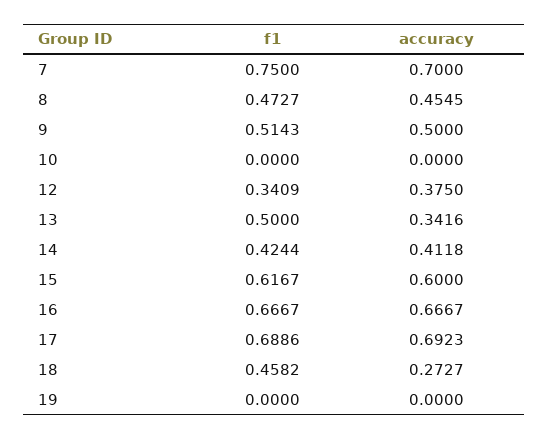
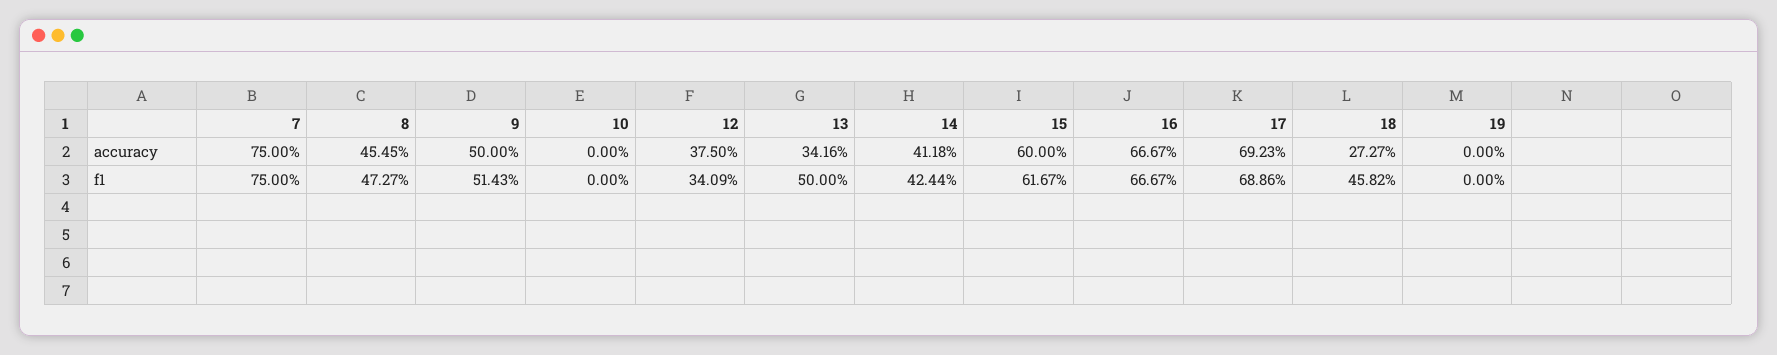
  {
    "f1": {
      "7": 0.75,
      "8": 0.4727,
      "9": 0.5143,
      "10": 0,
      "12": 0.3409,
      "13": 0.5,
      "14": 0.4244,
      "15": 0.6167,
      "16": 0.6667,
      "17": 0.6886,
      "18": 0.4582,
      "19": 0
    },
    "accuracy": {
-     "7": 0.7,
+     "7": 0.75,
      "8": 0.4545,
      "9": 0.5,
      "10": 0,
      "12": 0.375,
      "13": 0.3416,
      "14": 0.4118,
      "15": 0.6,
      "16": 0.6667,
      "17": 0.6923,
      "18": 0.2727,
      "19": 0
    }
  }

